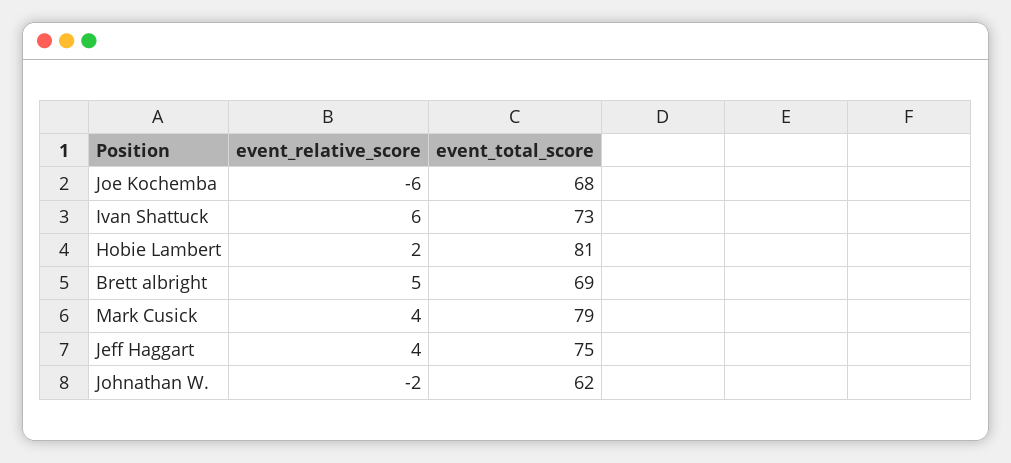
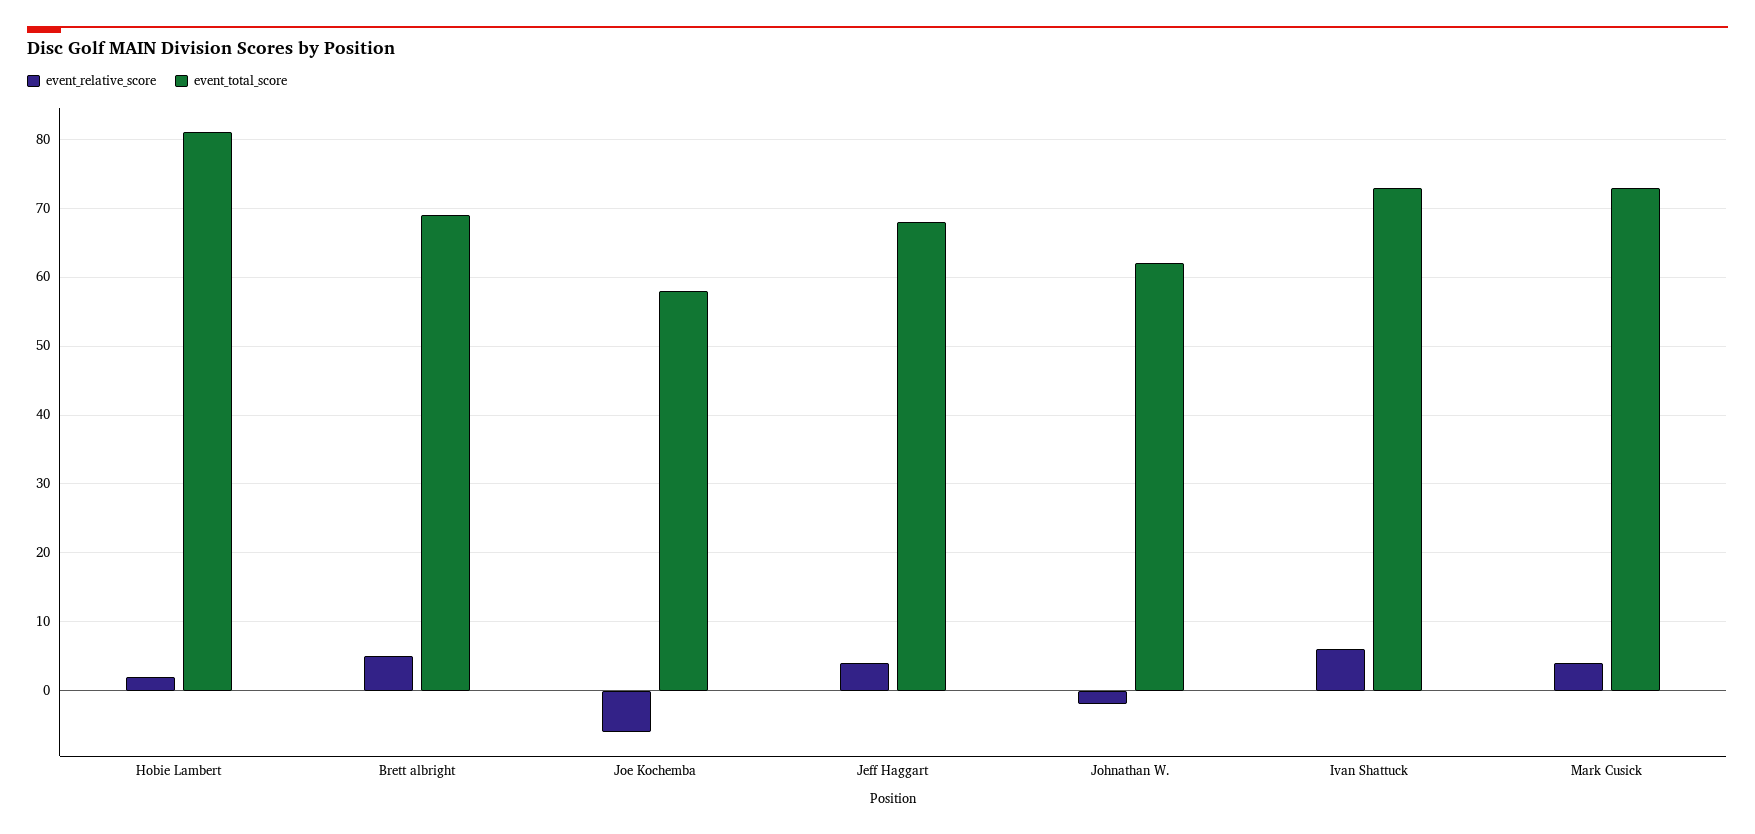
  {
    "event_relative_score": {
      "Joe Kochemba": -6,
      "Ivan Shattuck": 6,
      "Hobie Lambert": 2,
      "Brett albright": 5,
      "Mark Cusick": 4,
      "Jeff Haggart": 4,
      "Johnathan W.": -2
    },
    "event_total_score": {
-     "Joe Kochemba": 68,
+     "Joe Kochemba": 58,
      "Ivan Shattuck": 73,
      "Hobie Lambert": 81,
      "Brett albright": 69,
-     "Mark Cusick": 79,
+     "Mark Cusick": 73,
-     "Jeff Haggart": 75,
+     "Jeff Haggart": 68,
      "Johnathan W.": 62
    }
  }

